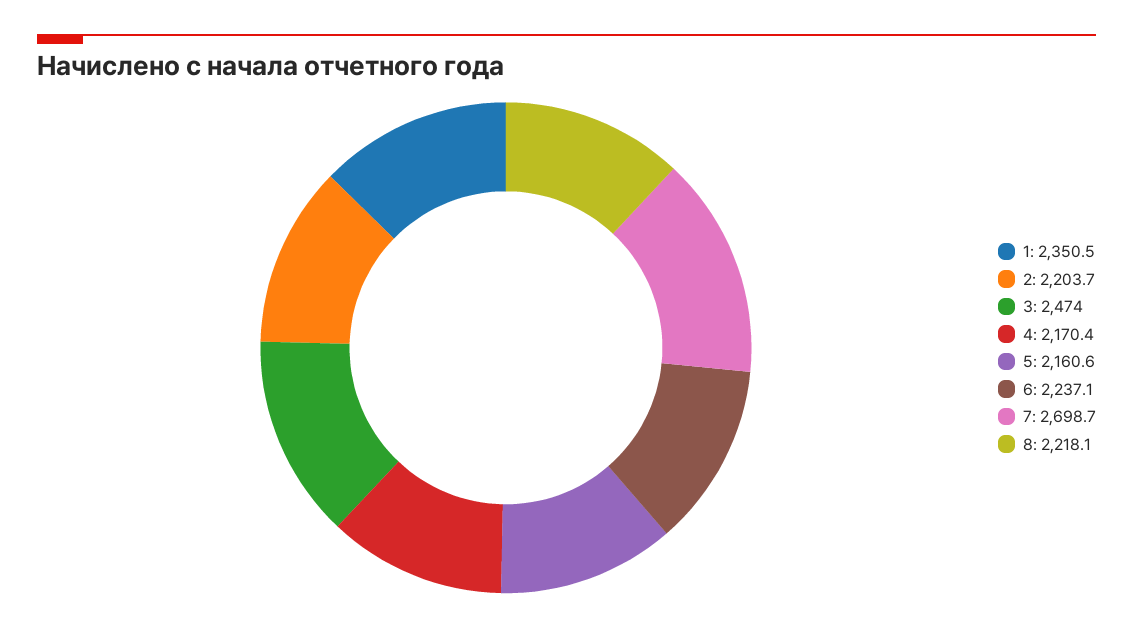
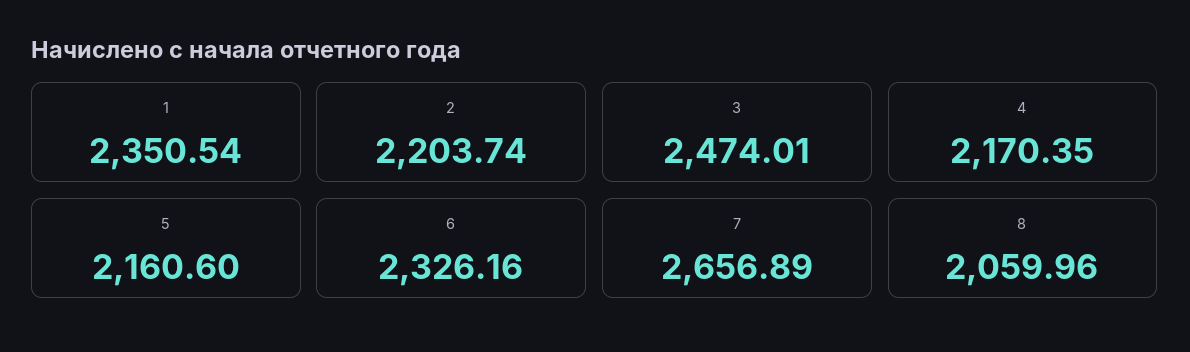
  {
    "1": 2350.54,
    "2": 2203.74,
    "3": 2474.01,
    "4": 2170.35,
    "5": 2160.6,
-   "6": 2237.1,
+   "6": 2326.16,
-   "7": 2698.7,
+   "7": 2656.89,
-   "8": 2218.1
+   "8": 2059.96
  }

